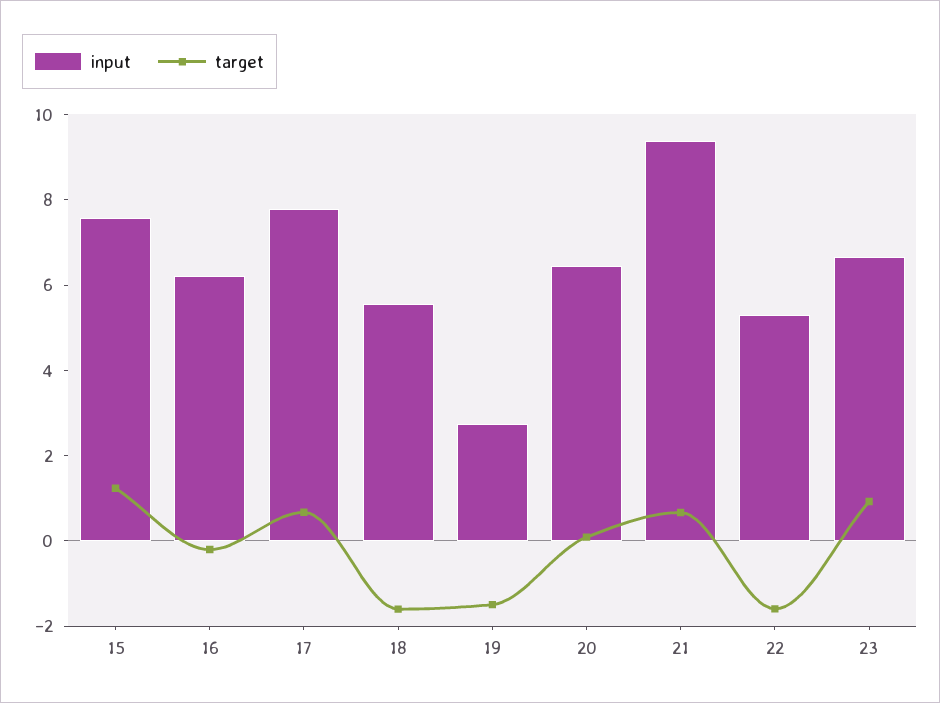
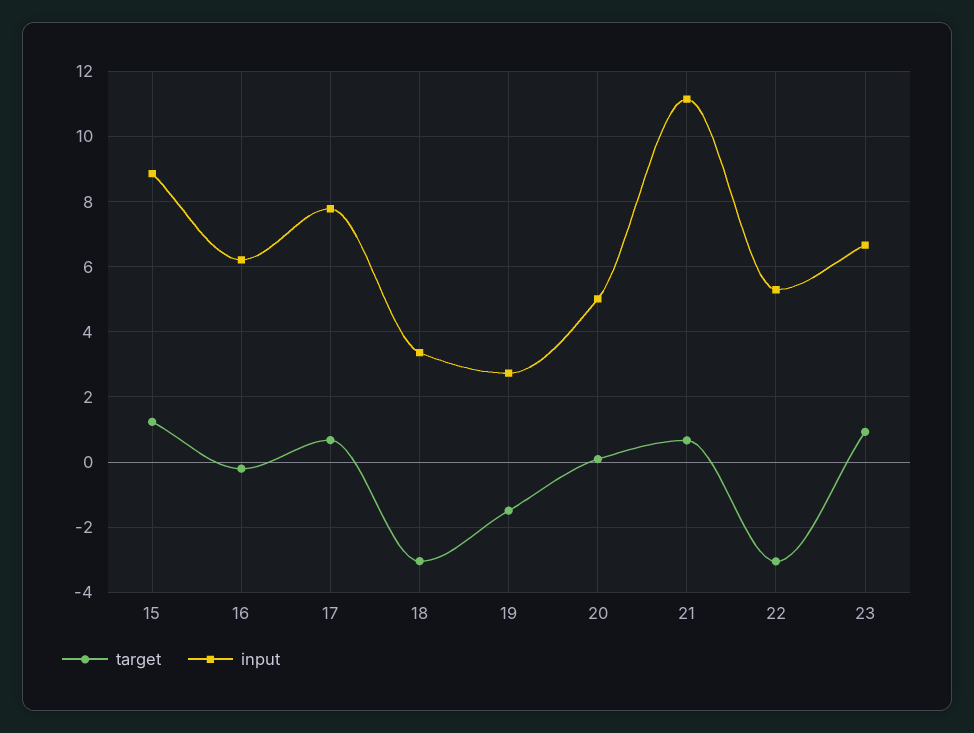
  {
    "input": {
-     "15": 7.5,
+     "15": 8.8,
      "16": 6.2,
      "17": 7.8,
-     "18": 5.5,
+     "18": 3.4,
      "19": 2.8,
-     "20": 6.5,
+     "20": 5,
-     "21": 9.5,
+     "21": 11.2,
      "22": 5.2,
      "23": 6.6
    },
    "target": {
      "15": 1.2,
      "16": -0.2,
      "17": 0.6,
-     "18": -1.5,
+     "18": -3,
      "19": -1.4,
      "20": 0,
      "21": 0.6,
-     "22": -1.5,
+     "22": -3,
      "23": 1
    }
  }

